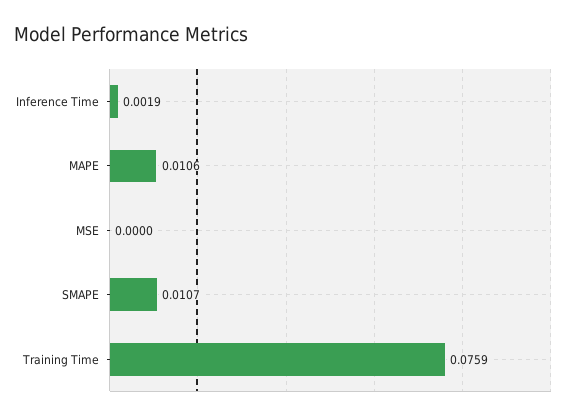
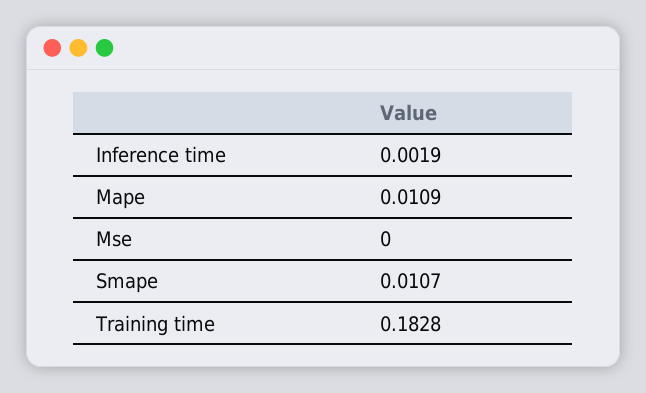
  {
    "Inference Time": 0.0019,
-   "MAPE": 0.0106,
+   "MAPE": 0.0109,
    "MSE": 0,
    "SMAPE": 0.0107,
-   "Training Time": 0.0759
+   "Training Time": 0.1828
  }

